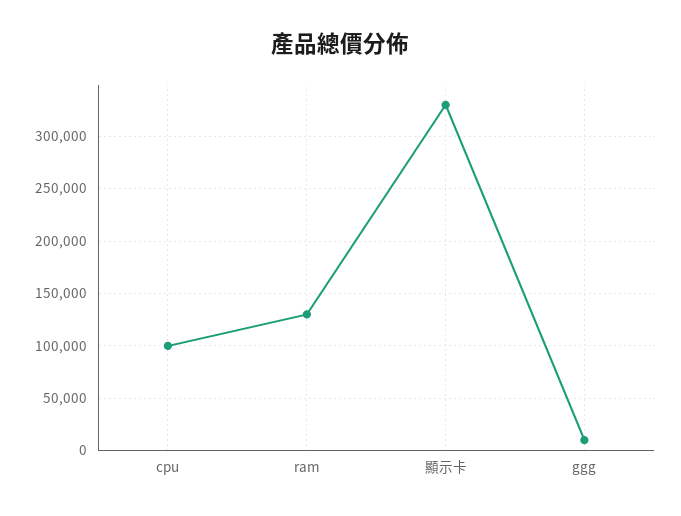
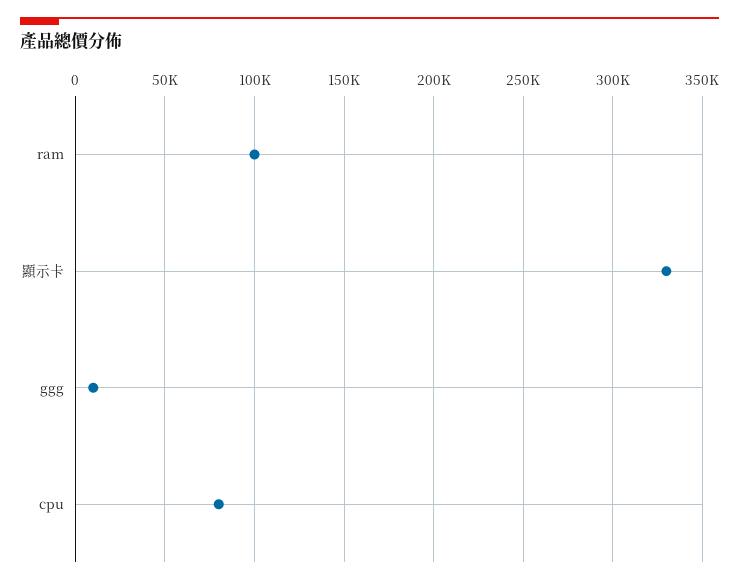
  {
-   "cpu": 100000,
+   "cpu": 80000,
-   "ram": 130000,
+   "ram": 100000,
    "顯示卡": 330000,
    "ggg": 10000
  }

